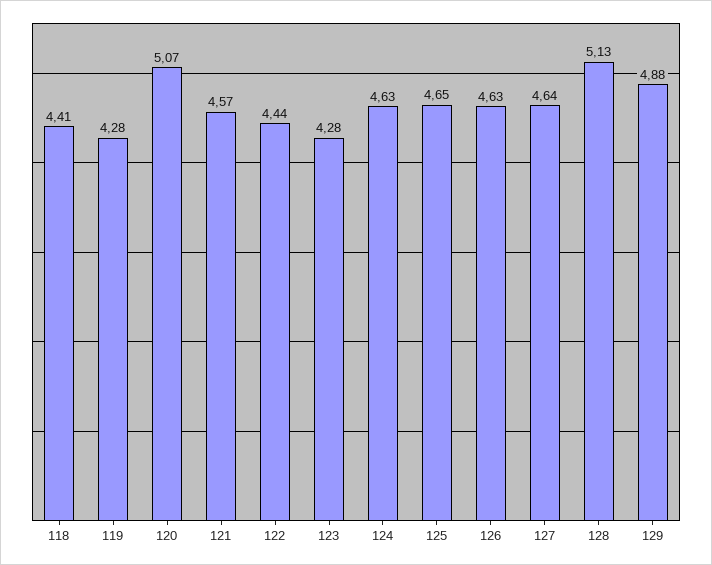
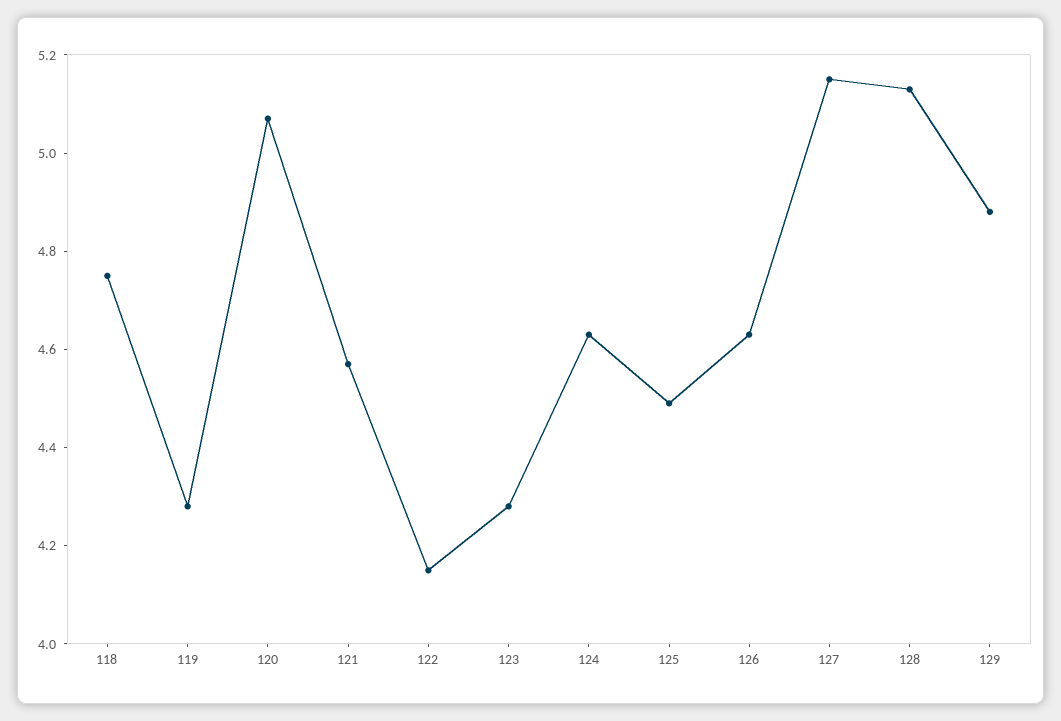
  {
-   "118": 4.41,
+   "118": 4.75,
    "119": 4.28,
    "120": 5.07,
    "121": 4.57,
-   "122": 4.44,
+   "122": 4.15,
    "123": 4.28,
    "124": 4.63,
-   "125": 4.65,
+   "125": 4.5,
    "126": 4.63,
-   "127": 4.64,
+   "127": 5.15,
    "128": 5.13,
    "129": 4.88
  }

